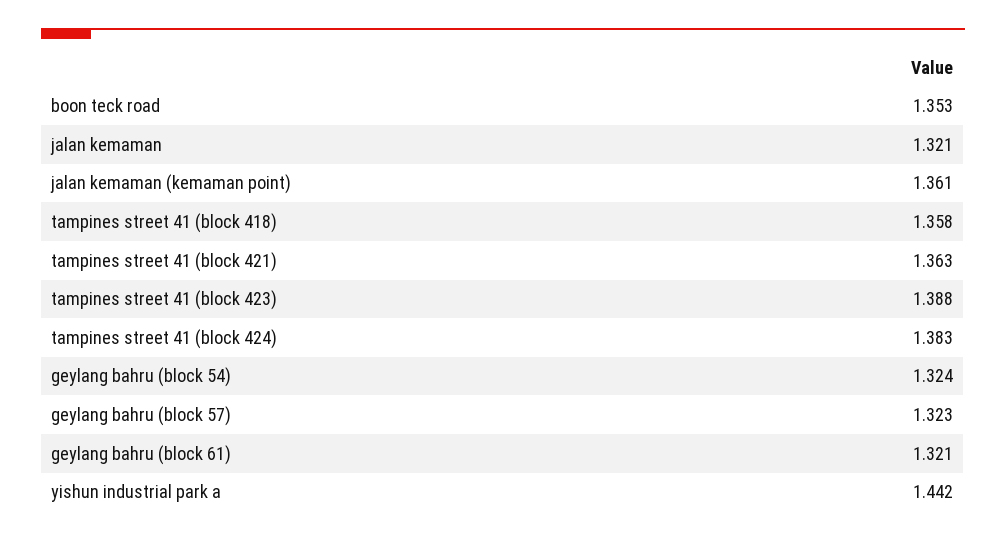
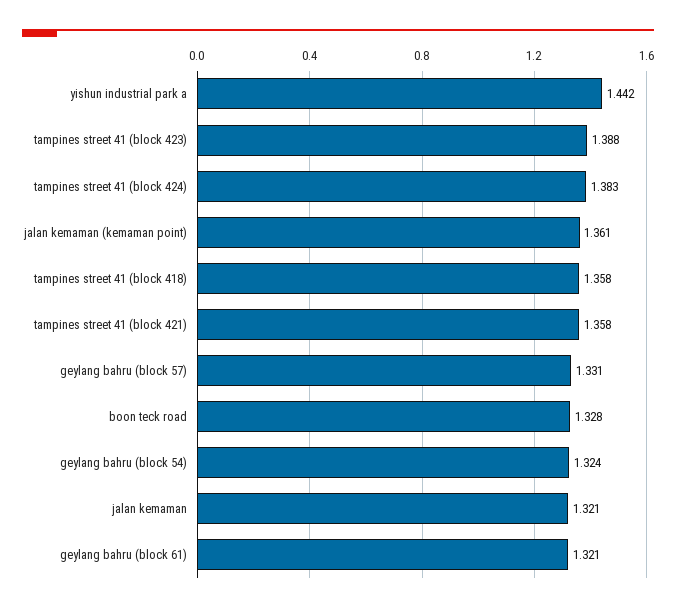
  {
-   "boon teck road": 1.353,
+   "boon teck road": 1.328,
    "jalan kemaman": 1.321,
    "jalan kemaman (kemaman point)": 1.361,
    "tampines street 41 (block 418)": 1.358,
-   "tampines street 41 (block 421)": 1.363,
+   "tampines street 41 (block 421)": 1.358,
    "tampines street 41 (block 423)": 1.388,
    "tampines street 41 (block 424)": 1.383,
    "geylang bahru (block 54)": 1.324,
-   "geylang bahru (block 57)": 1.323,
+   "geylang bahru (block 57)": 1.331,
    "geylang bahru (block 61)": 1.321,
    "yishun industrial park a": 1.442
  }

